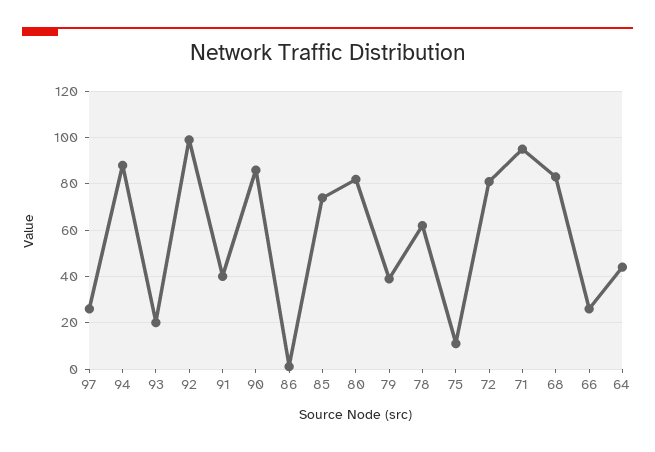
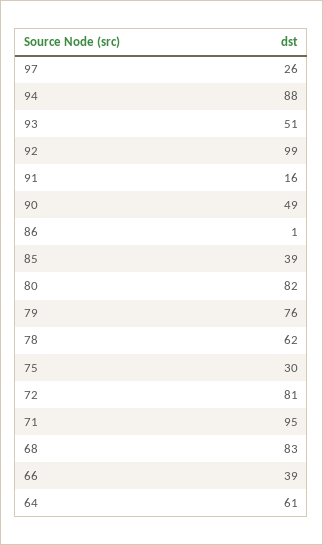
  {
    "97": 26,
    "94": 88,
-   "93": 20,
+   "93": 51,
    "92": 99,
-   "91": 40,
+   "91": 16,
-   "90": 85,
+   "90": 49,
    "86": 1,
-   "85": 75,
+   "85": 39,
    "80": 82,
-   "79": 40,
+   "79": 76,
    "78": 62,
-   "75": 10,
+   "75": 30,
    "72": 81,
    "71": 95,
    "68": 83,
-   "66": 25,
+   "66": 39,
-   "64": 45
+   "64": 61
  }

